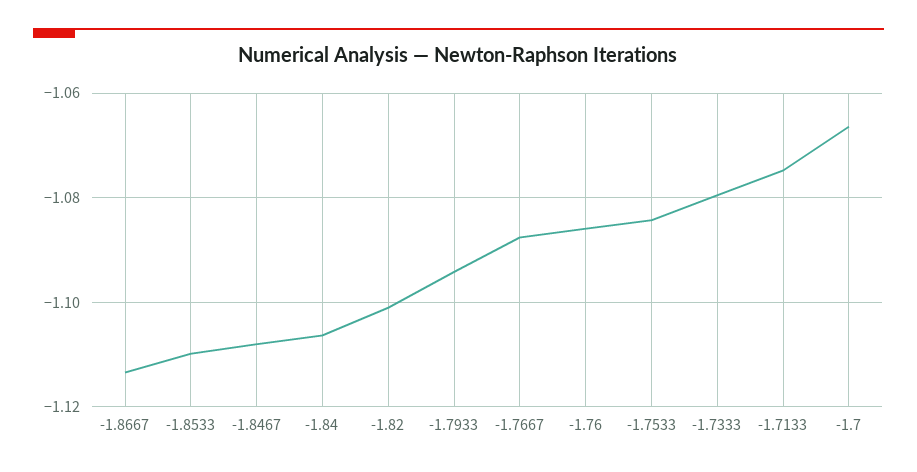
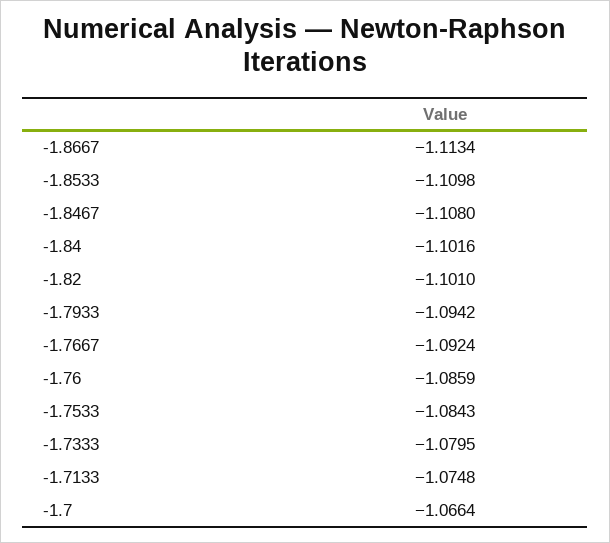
  {
    "-1.8667": -1.1134,
    "-1.8533": -1.1098,
    "-1.8467": -1.108,
-   "-1.84": -1.106,
+   "-1.84": -1.1016,
    "-1.82": -1.101,
    "-1.7933": -1.0942,
-   "-1.7667": -1.088,
+   "-1.7667": -1.0924,
    "-1.76": -1.0859,
    "-1.7533": -1.0843,
    "-1.7333": -1.0795,
    "-1.7133": -1.0748,
    "-1.7": -1.0664
  }

